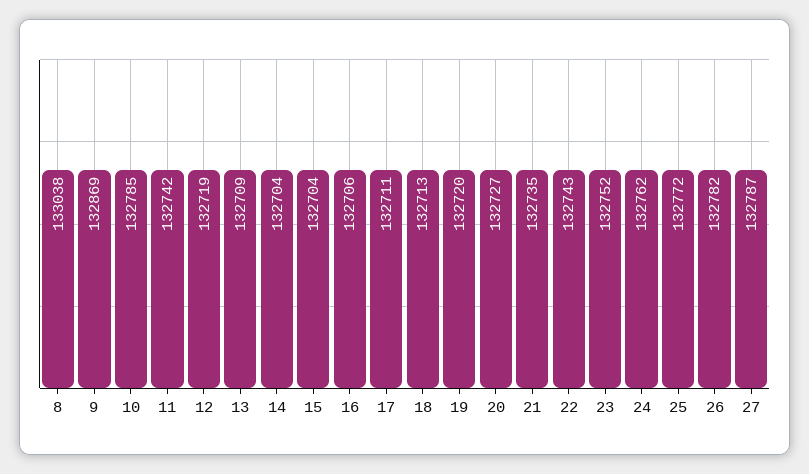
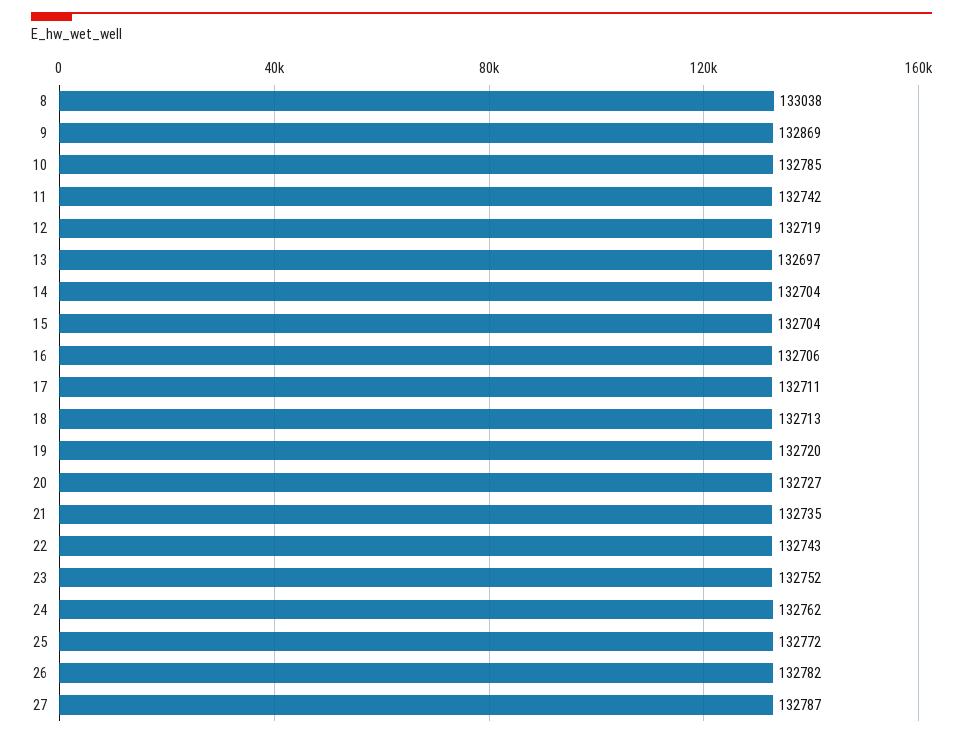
  {
    "8": 133038,
    "9": 132869,
    "10": 132785,
    "11": 132742,
    "12": 132719,
-   "13": 132709,
+   "13": 132697,
    "14": 132704,
    "15": 132704,
    "16": 132706,
    "17": 132711,
    "18": 132713,
    "19": 132720,
    "20": 132727,
    "21": 132735,
    "22": 132743,
    "23": 132752,
    "24": 132762,
    "25": 132772,
    "26": 132782,
    "27": 132787
  }

